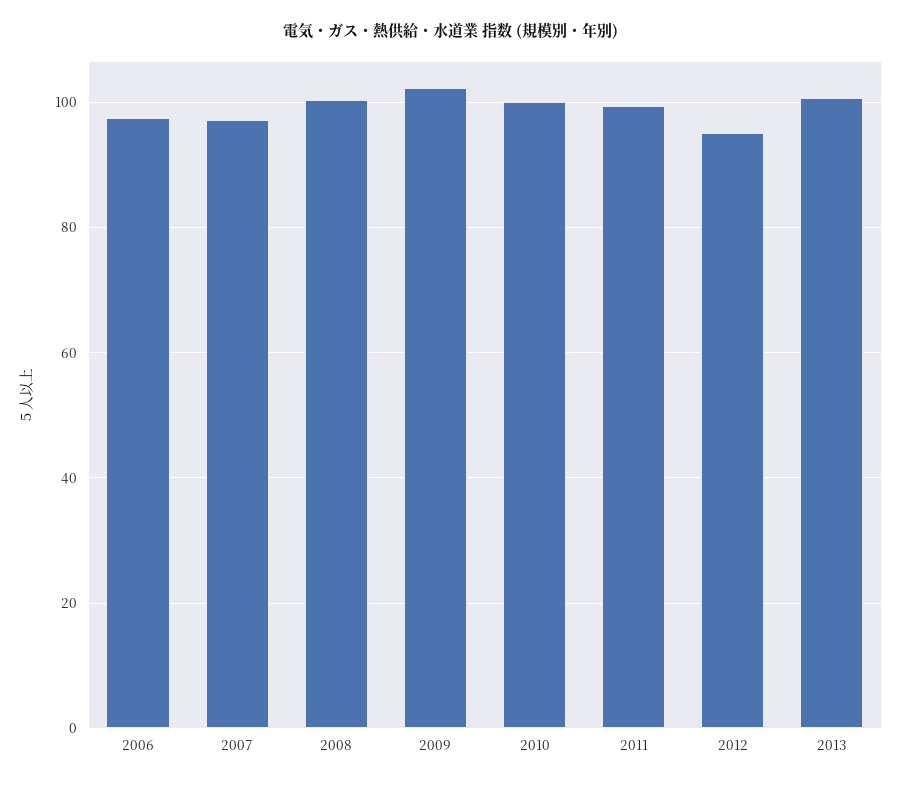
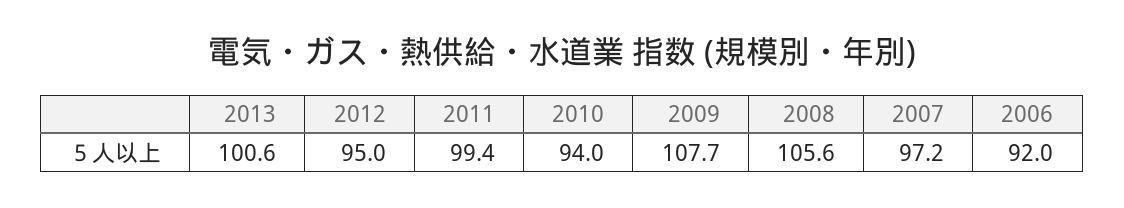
  {
-   "2006": 98,
+   "2006": 92,
    "2007": 97.2,
-   "2008": 100,
+   "2008": 105.6,
-   "2009": 102,
+   "2009": 107.7,
-   "2010": 100,
+   "2010": 94,
    "2011": 99.4,
    "2012": 95,
    "2013": 100.6
  }

